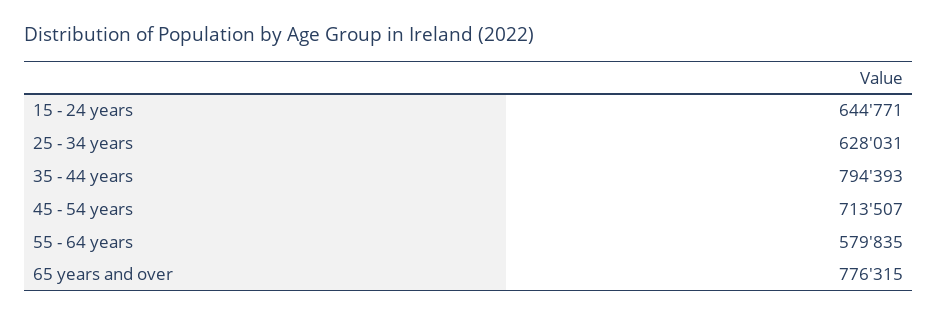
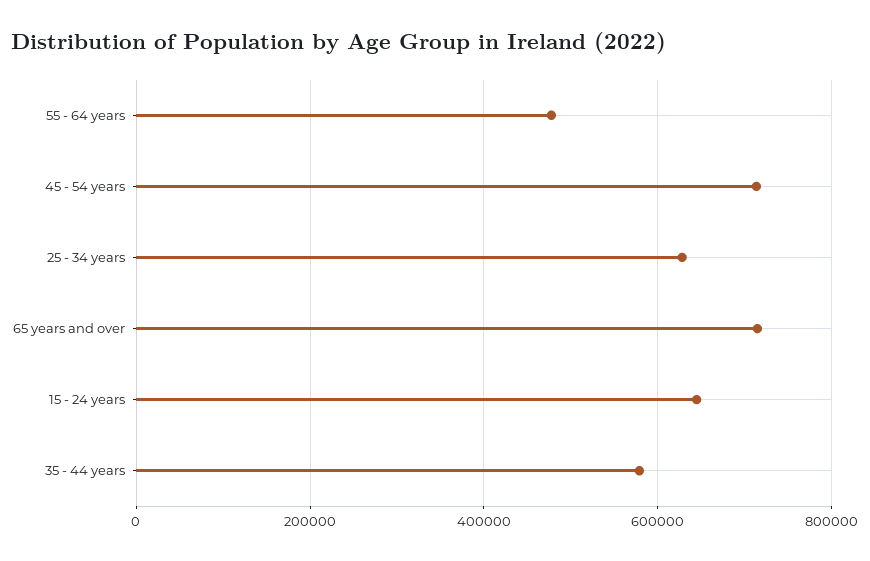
  {
    "15 - 24 years": 644771,
    "25 - 34 years": 628031,
-   "35 - 44 years": 794393,
+   "35 - 44 years": 580000,
    "45 - 54 years": 713507,
-   "55 - 64 years": 579835,
+   "55 - 64 years": 480000,
-   "65 years and over": 776315
+   "65 years and over": 720000
  }

